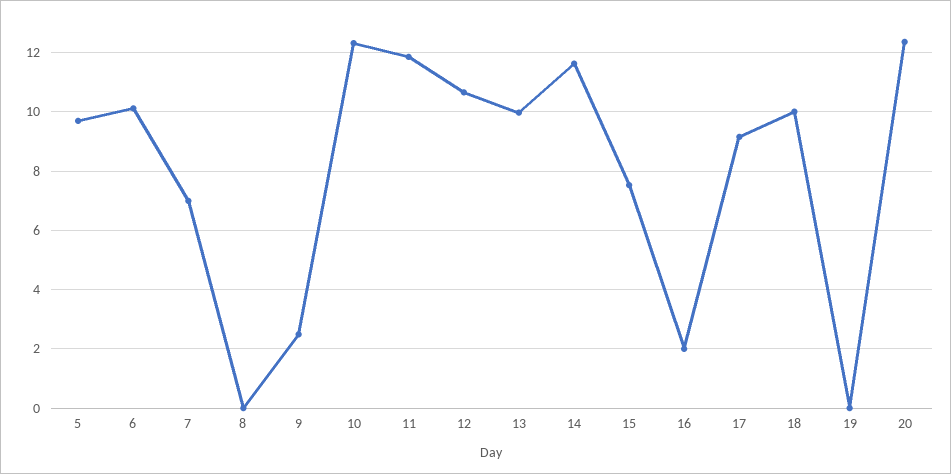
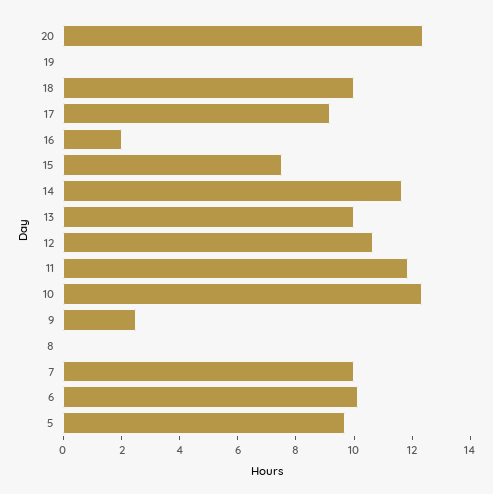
  {
    "5": 9.75,
    "6": 10,
-   "7": 7,
+   "7": 10,
    "8": 0,
    "9": 2.5,
    "10": 12.25,
    "11": 11.75,
    "12": 10.75,
    "13": 10,
    "14": 11.75,
    "15": 7.5,
    "16": 2,
    "17": 9.25,
    "18": 10,
    "19": 0,
    "20": 12.25
  }

